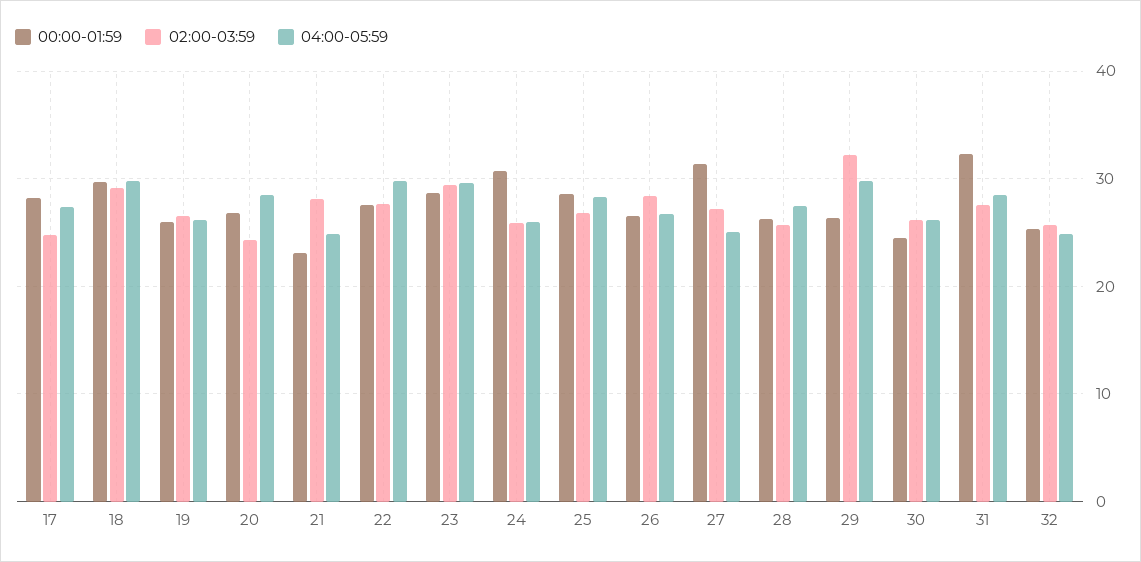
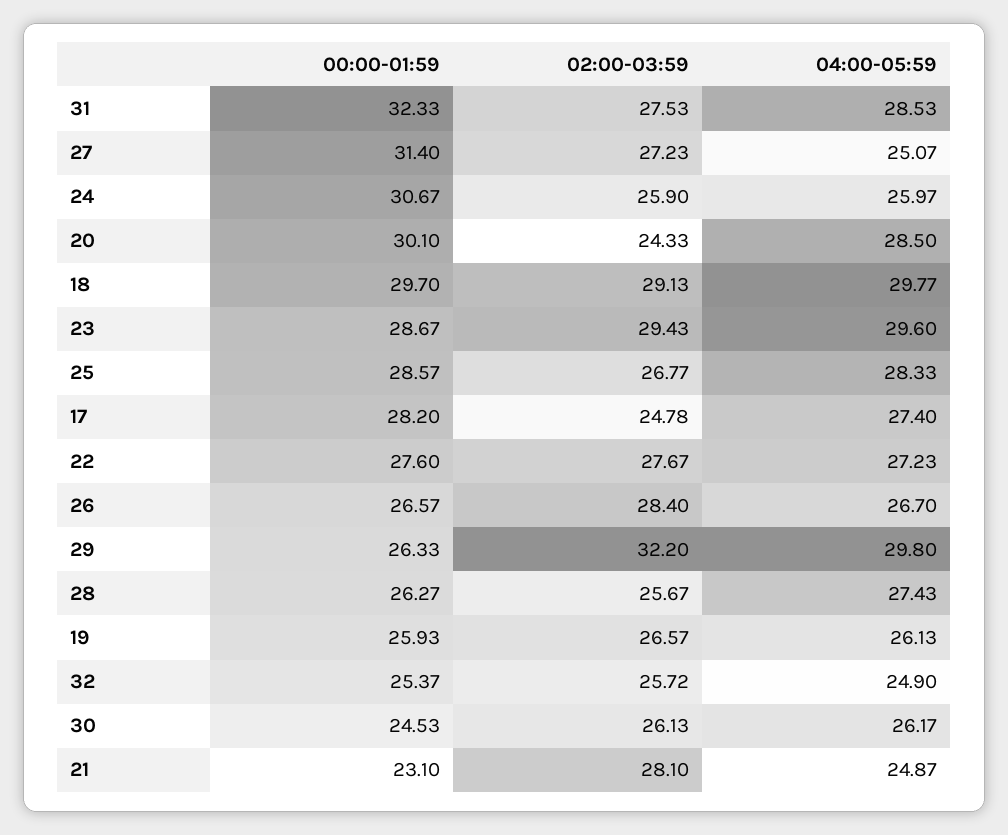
  {
    "00:00-01:59": {
      "17": 28.2,
      "18": 29.7,
      "19": 25.93,
-     "20": 27,
+     "20": 30.1,
      "21": 23.1,
      "22": 27.6,
      "23": 28.67,
      "24": 30.67,
      "25": 28.57,
      "26": 26.57,
      "27": 31.4,
      "28": 26.27,
      "29": 26.33,
      "30": 24.53,
      "31": 32.33,
      "32": 25.37
    },
    "02:00-03:59": {
      "17": 24.78,
      "18": 29.13,
      "19": 26.57,
      "20": 24.33,
      "21": 28.1,
      "22": 27.67,
      "23": 29.43,
      "24": 25.9,
      "25": 26.77,
      "26": 28.4,
      "27": 27.23,
      "28": 25.67,
      "29": 32.2,
      "30": 26.13,
      "31": 27.53,
      "32": 25.72
    },
    "04:00-05:59": {
      "17": 27.4,
      "18": 29.77,
      "19": 26.13,
      "20": 28.5,
      "21": 24.87,
-     "22": 30,
+     "22": 27.23,
      "23": 29.6,
      "24": 25.97,
      "25": 28.33,
      "26": 26.7,
      "27": 25.07,
      "28": 27.43,
      "29": 29.8,
      "30": 26.17,
      "31": 28.53,
      "32": 24.9
    }
  }

